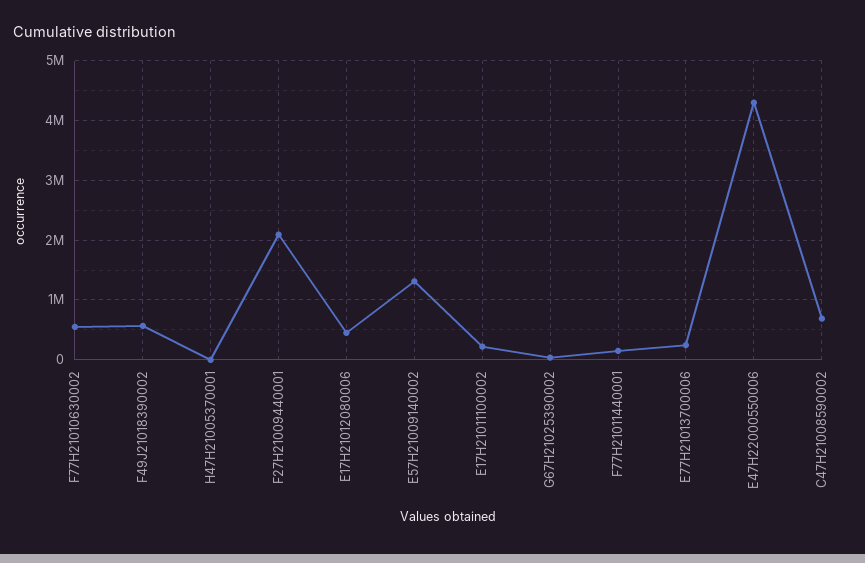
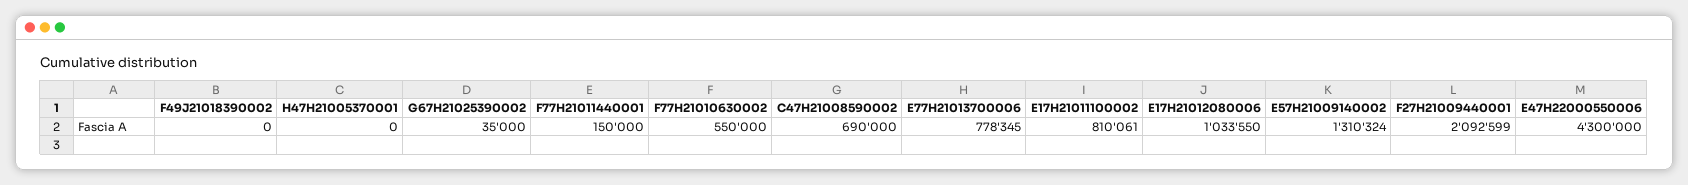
  {
    "F77H21010630002": 550000,
-   "F49J21018390002": 600000,
+   "F49J21018390002": 0,
    "H47H21005370001": 0,
    "F27H21009440001": 2092599,
-   "E17H21012080006": 400000,
+   "E17H21012080006": 1033550,
    "E57H21009140002": 1310324,
-   "E17H21011100002": 200000,
+   "E17H21011100002": 810061,
    "G67H21025390002": 35000,
    "F77H21011440001": 150000,
-   "E77H21013700006": 200000,
+   "E77H21013700006": 778345,
    "E47H22000550006": 4300000,
    "C47H21008590002": 690000
  }

